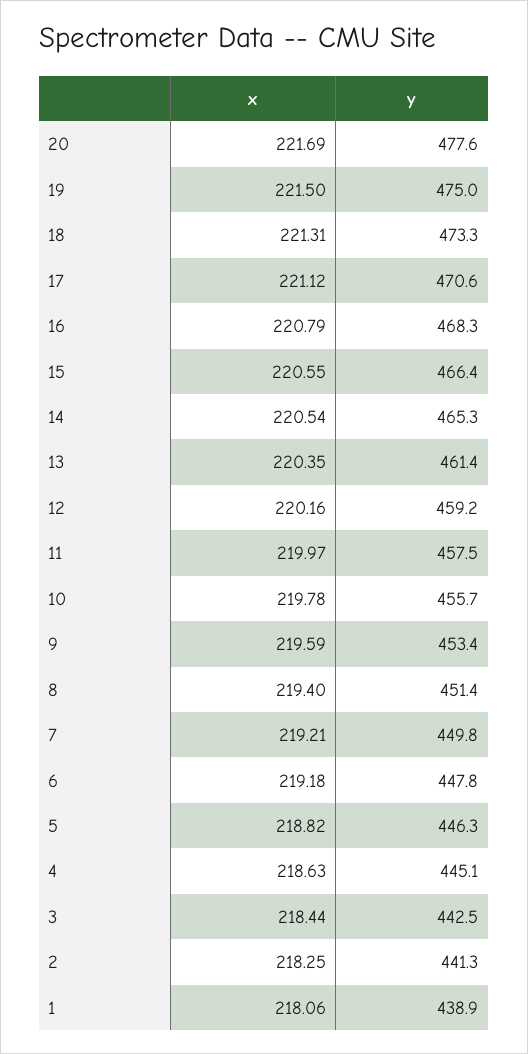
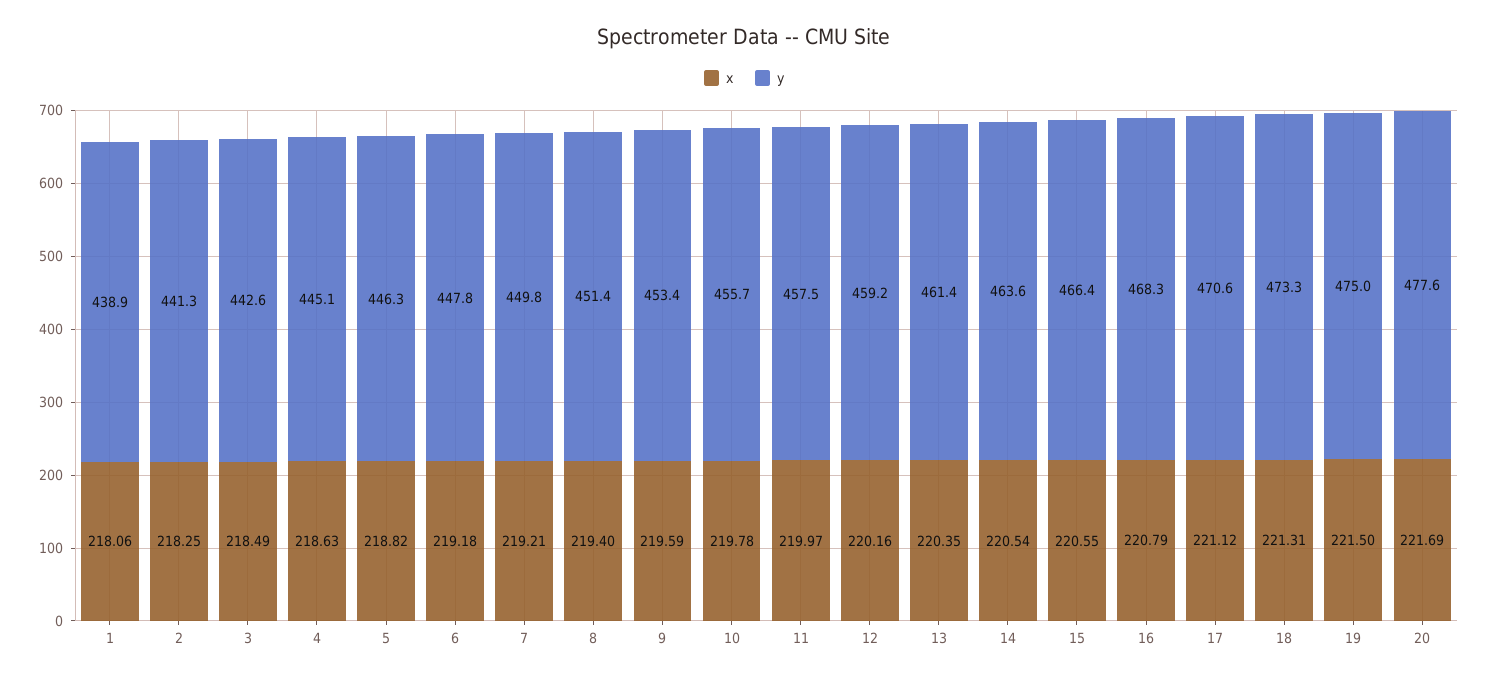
  {
    "x": {
      "20": 221.69,
      "19": 221.5,
      "18": 221.31,
      "17": 221.12,
      "16": 220.79,
      "15": 220.55,
      "14": 220.54,
      "13": 220.35,
      "12": 220.16,
      "11": 219.97,
      "10": 219.78,
      "9": 219.59,
      "8": 219.4,
      "7": 219.21,
      "6": 219.18,
      "5": 218.82,
      "4": 218.63,
-     "3": 218.44,
+     "3": 218.49,
      "2": 218.25,
      "1": 218.06
    },
    "y": {
      "20": 477.6,
      "19": 475,
      "18": 473.3,
      "17": 470.6,
      "16": 468.3,
      "15": 466.4,
-     "14": 465.3,
+     "14": 463.6,
      "13": 461.4,
      "12": 459.2,
      "11": 457.5,
      "10": 455.7,
      "9": 453.4,
      "8": 451.4,
      "7": 449.8,
      "6": 447.8,
      "5": 446.3,
      "4": 445.1,
-     "3": 442.5,
+     "3": 442.6,
      "2": 441.3,
      "1": 438.9
    }
  }

